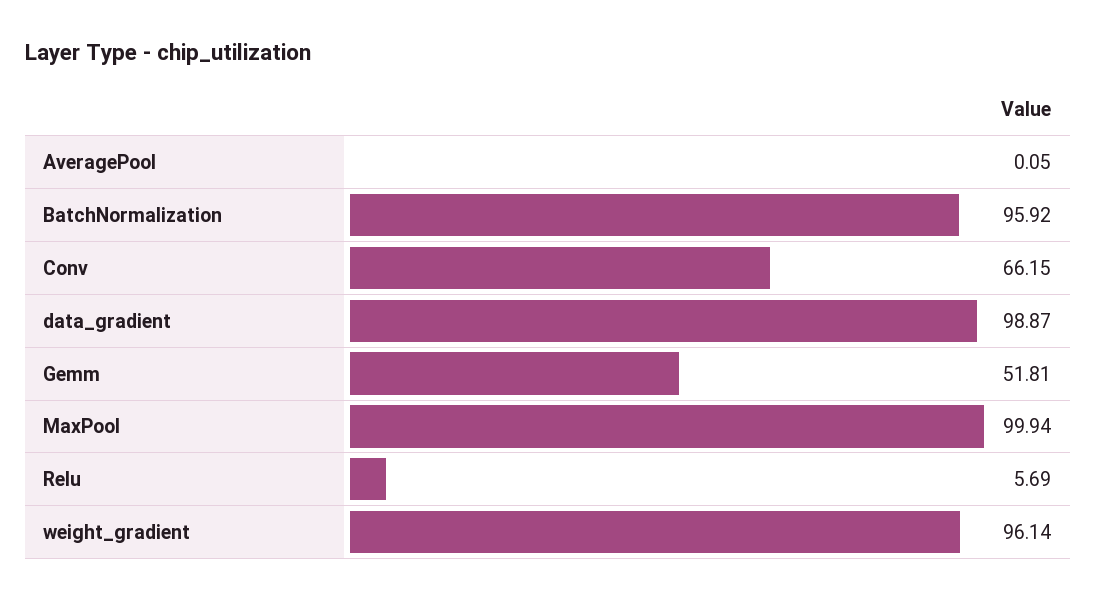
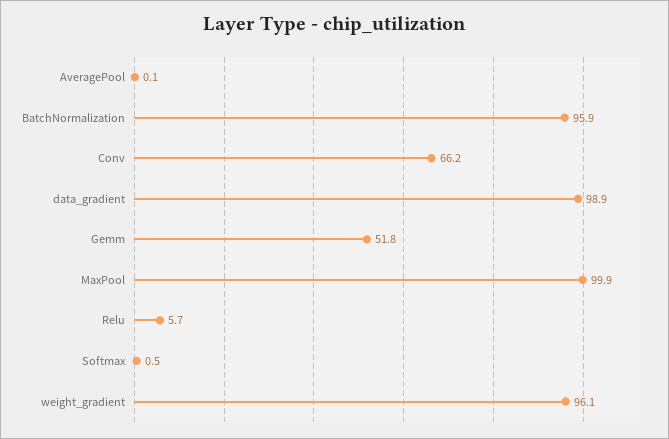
  {
    "AveragePool": 0.05,
    "BatchNormalization": 95.92,
    "Conv": 66.15,
    "data_gradient": 98.87,
    "Gemm": 51.81,
    "MaxPool": 99.94,
    "Relu": 5.69,
-   "weight_gradient": 96.14
+   "weight_gradient": 96.14,
+   "Softmax": 0.5
  }

